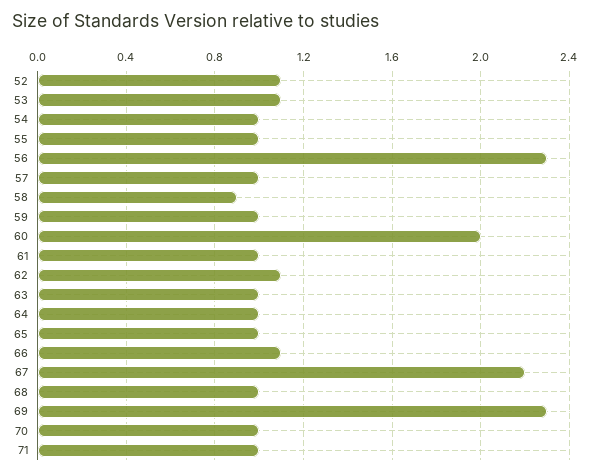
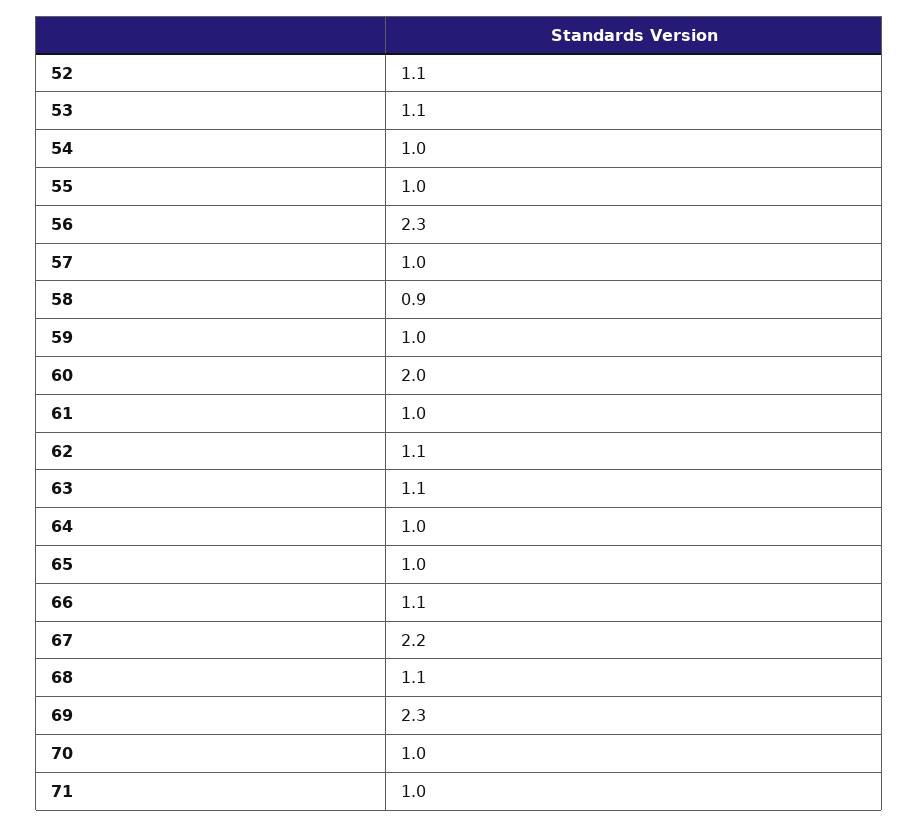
  {
    "52": 1.1,
    "53": 1.1,
    "54": 1,
    "55": 1,
    "56": 2.3,
    "57": 1,
    "58": 0.9,
    "59": 1,
    "60": 2,
    "61": 1,
    "62": 1.1,
-   "63": 1,
+   "63": 1.1,
    "64": 1,
    "65": 1,
    "66": 1.1,
    "67": 2.2,
-   "68": 1,
+   "68": 1.1,
    "69": 2.3,
    "70": 1,
    "71": 1
  }

